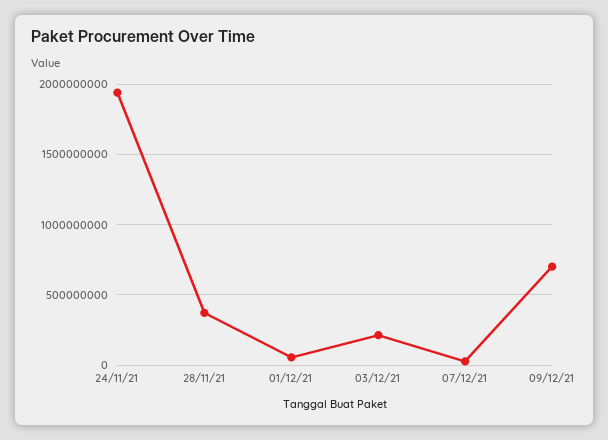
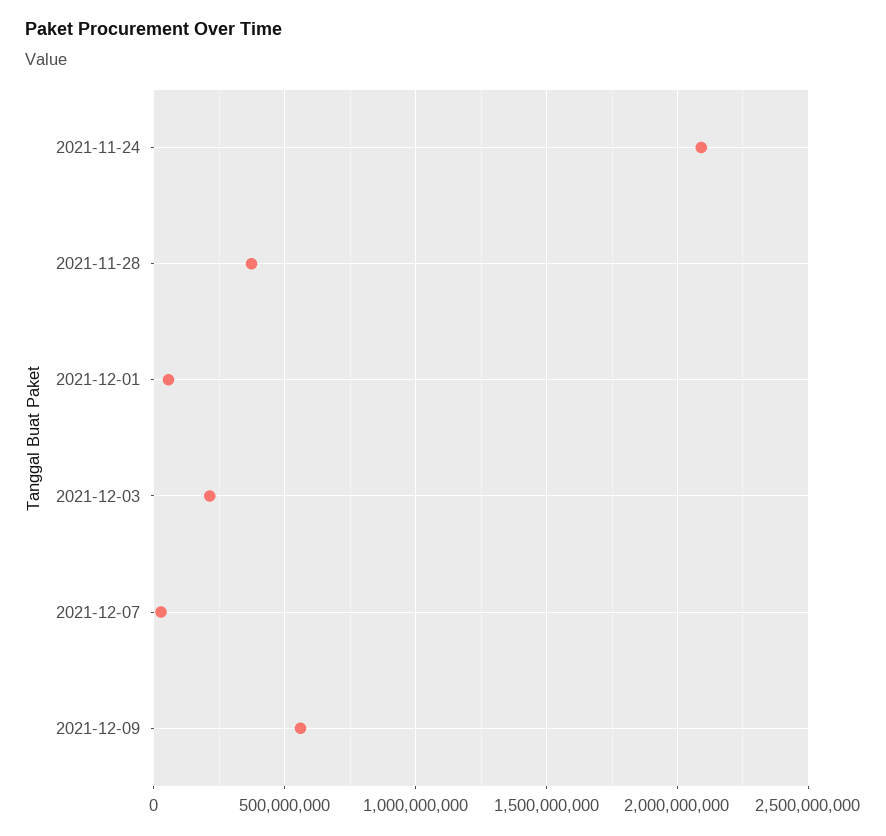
  {
-   "24/11/21": 1950000000,
+   "24/11/21": 2100000000,
    "28/11/21": 350000000,
    "01/12/21": 50000000,
    "03/12/21": 200000000,
    "07/12/21": 50000000,
-   "09/12/21": 700000000
+   "09/12/21": 550000000
  }

